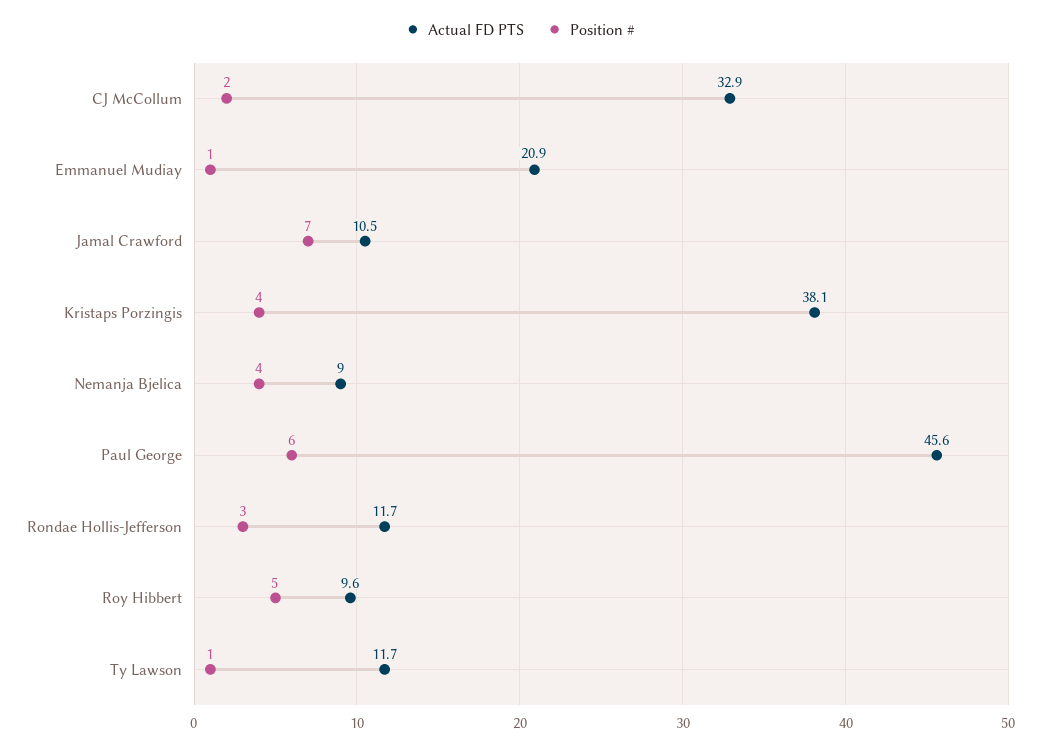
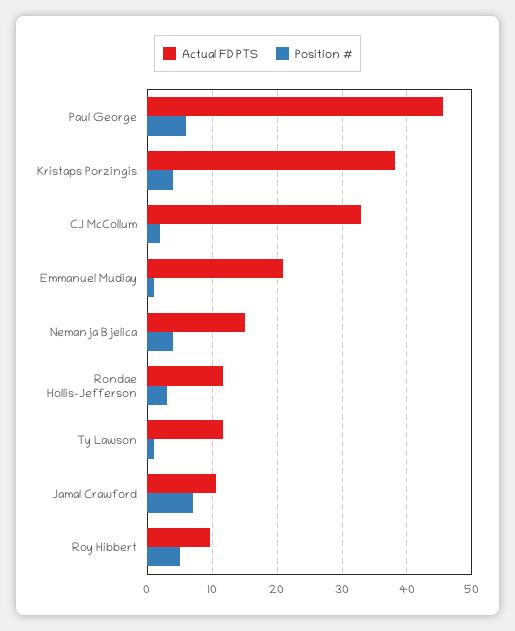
  {
    "Actual FD PTS": {
      "CJ McCollum": 32.9,
      "Emmanuel Mudiay": 20.9,
      "Jamal Crawford": 10.5,
      "Kristaps Porzingis": 38.1,
-     "Nemanja Bjelica": 9,
+     "Nemanja Bjelica": 15,
      "Paul George": 45.6,
      "Rondae Hollis-Jefferson": 11.7,
      "Roy Hibbert": 9.6,
      "Ty Lawson": 11.7
    },
    "Position #": {
      "CJ McCollum": 2,
      "Emmanuel Mudiay": 1,
      "Jamal Crawford": 7,
      "Kristaps Porzingis": 4,
      "Nemanja Bjelica": 4,
      "Paul George": 6,
      "Rondae Hollis-Jefferson": 3,
      "Roy Hibbert": 5,
      "Ty Lawson": 1
    }
  }

